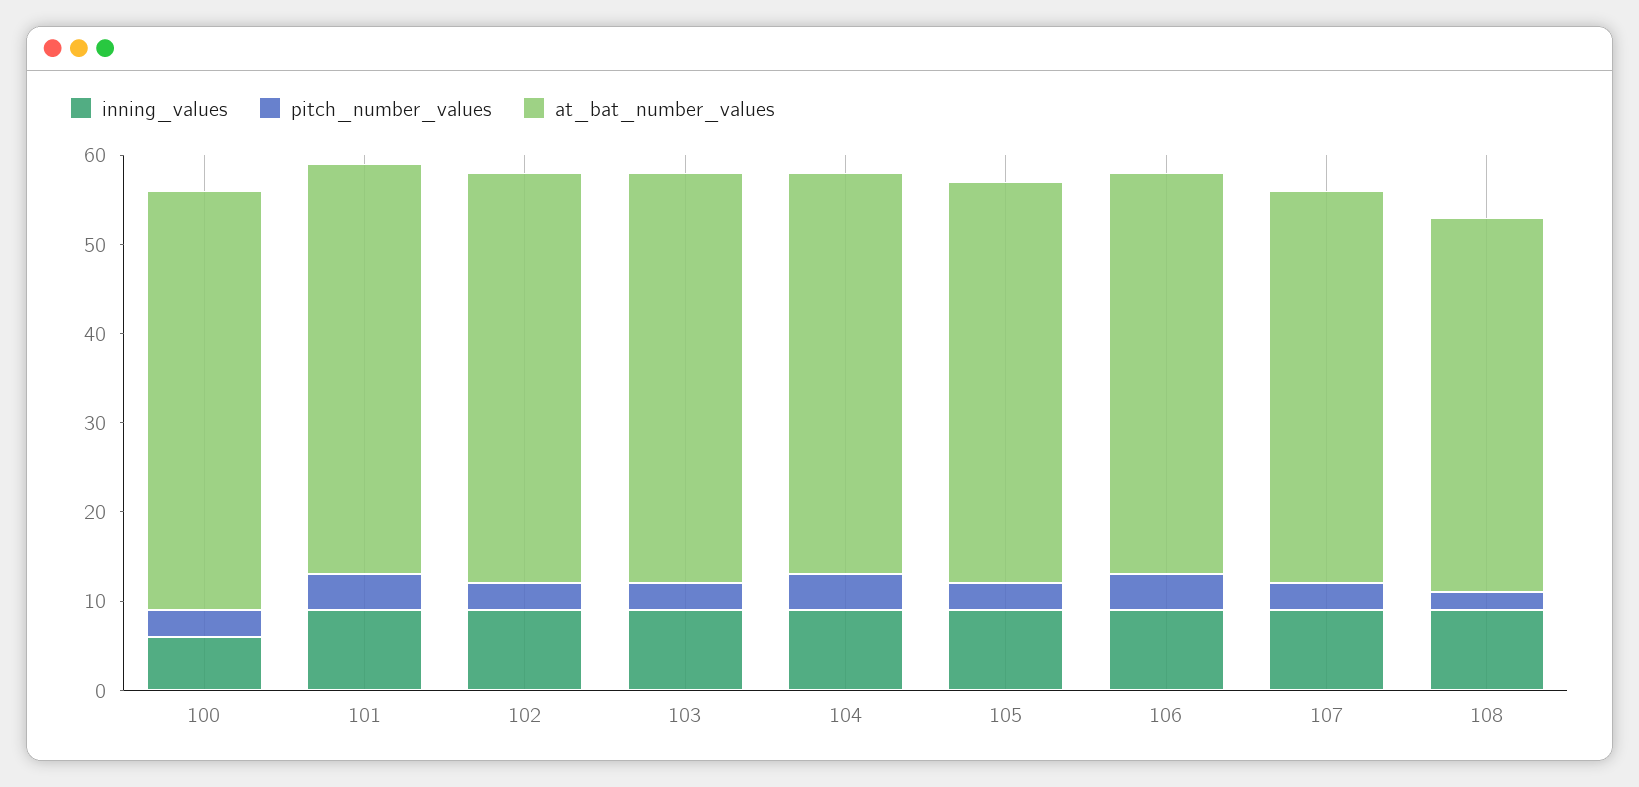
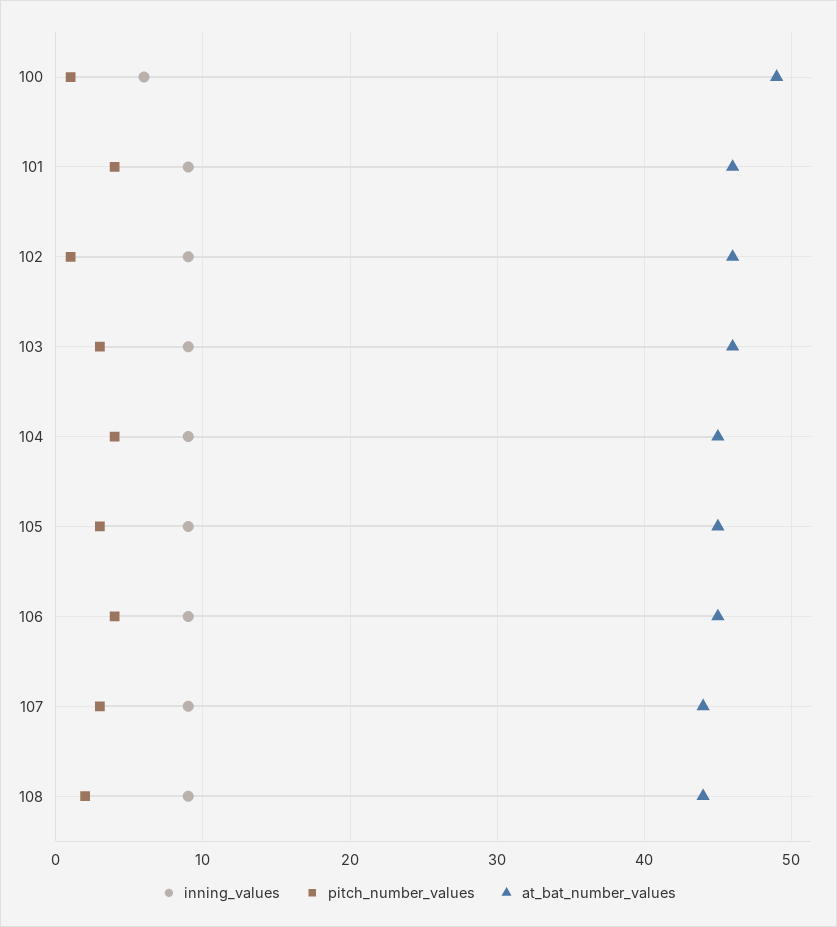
  {
    "inning_values": {
      "100": 6,
      "101": 9,
      "102": 9,
      "103": 9,
      "104": 9,
      "105": 9,
      "106": 9,
      "107": 9,
      "108": 9
    },
    "pitch_number_values": {
-     "100": 3,
+     "100": 1,
      "101": 4,
-     "102": 3,
+     "102": 1,
      "103": 3,
      "104": 4,
      "105": 3,
      "106": 4,
      "107": 3,
      "108": 2
    },
    "at_bat_number_values": {
-     "100": 47,
+     "100": 49,
      "101": 46,
      "102": 46,
      "103": 46,
      "104": 45,
      "105": 45,
      "106": 45,
      "107": 44,
-     "108": 42
+     "108": 44
    }
  }

